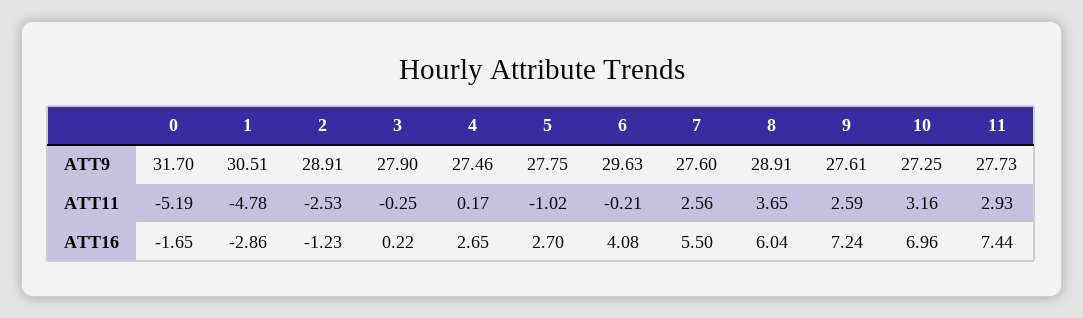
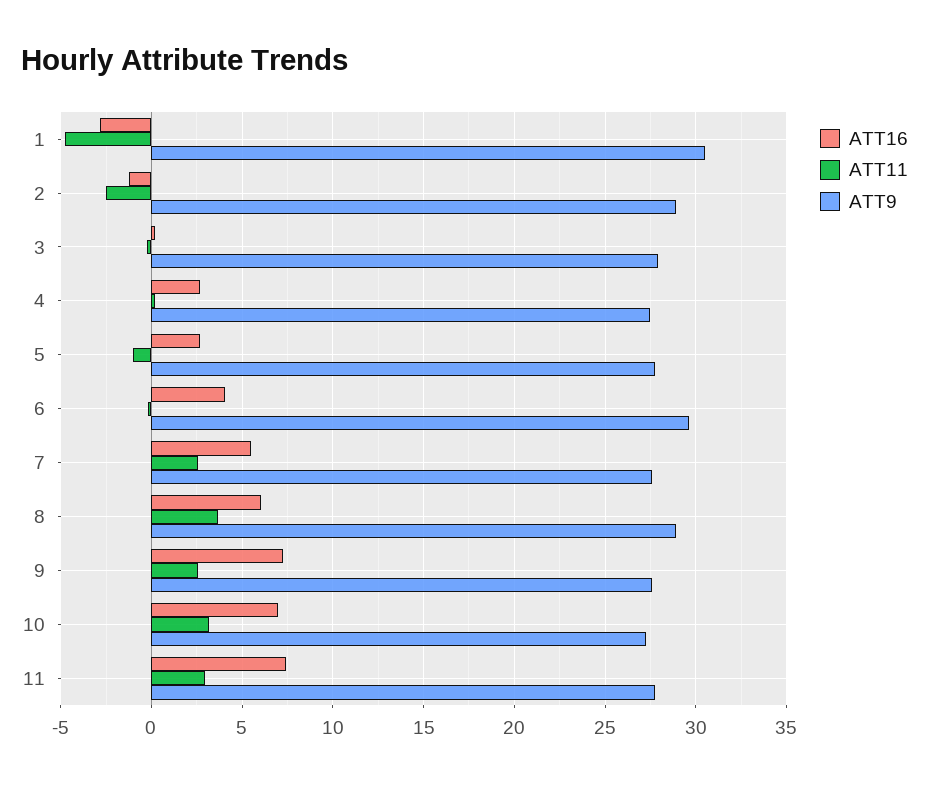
  {
    "ATT9": {
-     "0": 31.7,
      "1": 30.51,
      "2": 28.91,
      "3": 27.9,
      "4": 27.46,
      "5": 27.75,
      "6": 29.63,
      "7": 27.6,
      "8": 28.91,
      "9": 27.61,
      "10": 27.25,
      "11": 27.73
    },
    "ATT11": {
-     "0": -5.19,
      "1": -4.78,
      "2": -2.53,
      "3": -0.25,
      "4": 0.17,
      "5": -1.02,
      "6": -0.21,
      "7": 2.56,
      "8": 3.65,
      "9": 2.59,
      "10": 3.16,
      "11": 2.93
    },
    "ATT16": {
-     "0": -1.65,
      "1": -2.86,
      "2": -1.23,
      "3": 0.22,
      "4": 2.65,
      "5": 2.7,
      "6": 4.08,
      "7": 5.5,
      "8": 6.04,
      "9": 7.24,
      "10": 6.96,
      "11": 7.44
    }
  }

